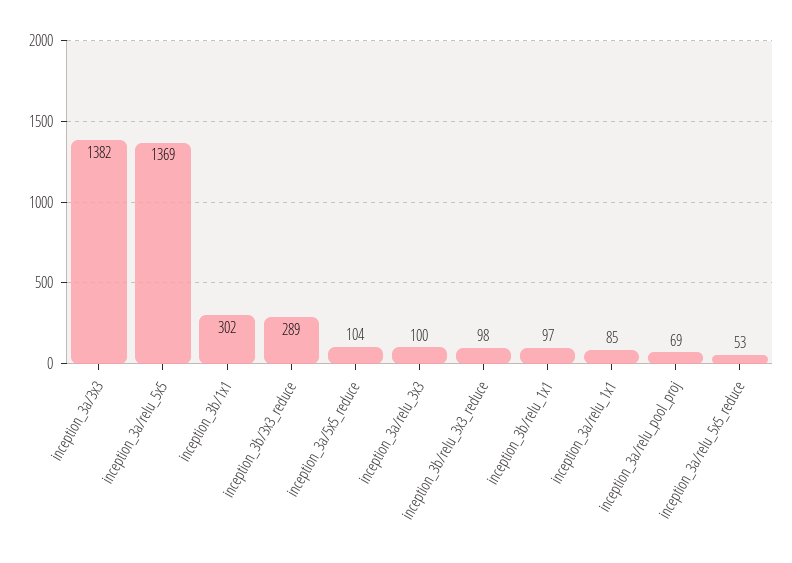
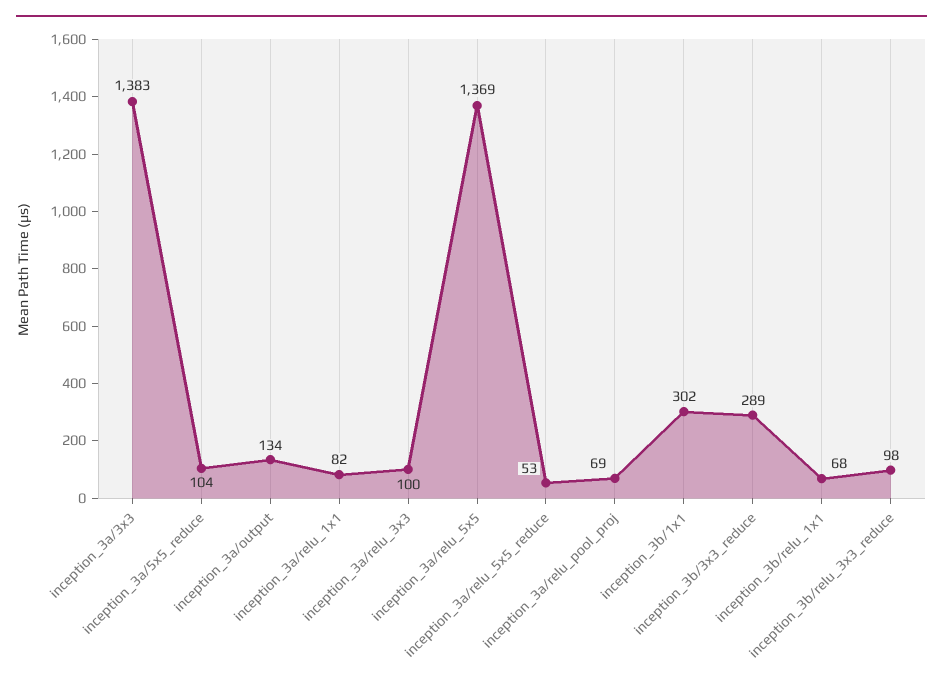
  {
-   "inception_3a/3x3": 1382,
+   "inception_3a/3x3": 1383,
    "inception_3a/relu_5x5": 1369,
    "inception_3b/1x1": 302,
    "inception_3b/3x3_reduce": 289,
    "inception_3a/5x5_reduce": 104,
    "inception_3a/relu_3x3": 100,
    "inception_3b/relu_3x3_reduce": 98,
-   "inception_3b/relu_1x1": 97,
+   "inception_3b/relu_1x1": 68,
-   "inception_3a/relu_1x1": 85,
+   "inception_3a/relu_1x1": 82,
    "inception_3a/relu_pool_proj": 69,
-   "inception_3a/relu_5x5_reduce": 53
+   "inception_3a/relu_5x5_reduce": 53,
+   "inception_3a/output": 134
  }

